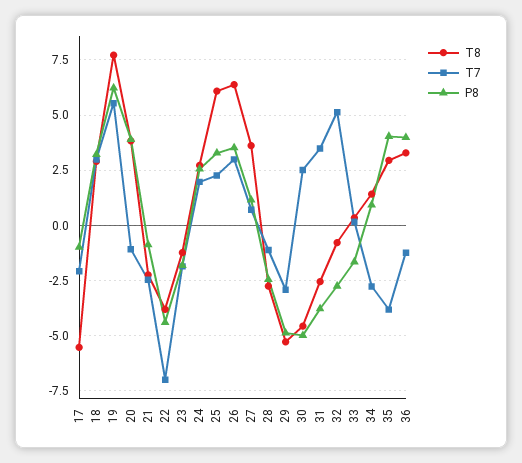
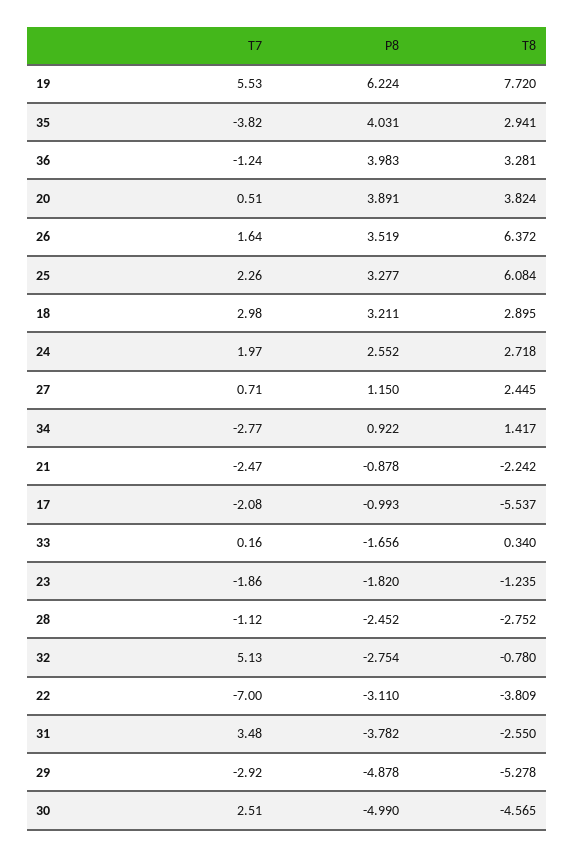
  {
    "T8": {
      "17": -5.537,
      "18": 2.895,
      "19": 7.72,
      "20": 3.824,
      "21": -2.242,
      "22": -3.809,
      "23": -1.235,
      "24": 2.718,
      "25": 6.084,
      "26": 6.372,
-     "27": 3.5,
+     "27": 2.445,
      "28": -2.752,
      "29": -5.278,
      "30": -4.565,
      "31": -2.55,
      "32": -0.78,
      "33": 0.34,
      "34": 1.417,
      "35": 2.941,
      "36": 3.281
    },
    "T7": {
      "17": -2.08,
      "18": 2.98,
      "19": 5.53,
-     "20": -1,
+     "20": 0.51,
      "21": -2.47,
      "22": -7,
      "23": -1.86,
      "24": 1.97,
      "25": 2.26,
-     "26": 3,
+     "26": 1.64,
      "27": 0.71,
      "28": -1.12,
      "29": -2.92,
      "30": 2.51,
      "31": 3.48,
      "32": 5.13,
      "33": 0.16,
      "34": -2.77,
      "35": -3.82,
      "36": -1.24
    },
    "P8": {
      "17": -0.993,
      "18": 3.211,
      "19": 6.224,
      "20": 3.891,
      "21": -0.878,
-     "22": -4.5,
+     "22": -3.11,
      "23": -1.82,
      "24": 2.552,
      "25": 3.277,
      "26": 3.519,
      "27": 1.15,
      "28": -2.452,
      "29": -4.878,
      "30": -4.99,
      "31": -3.782,
      "32": -2.754,
      "33": -1.656,
      "34": 0.922,
      "35": 4.031,
      "36": 3.983
    }
  }

